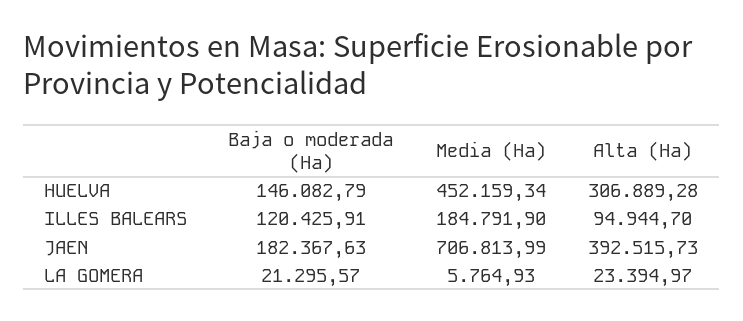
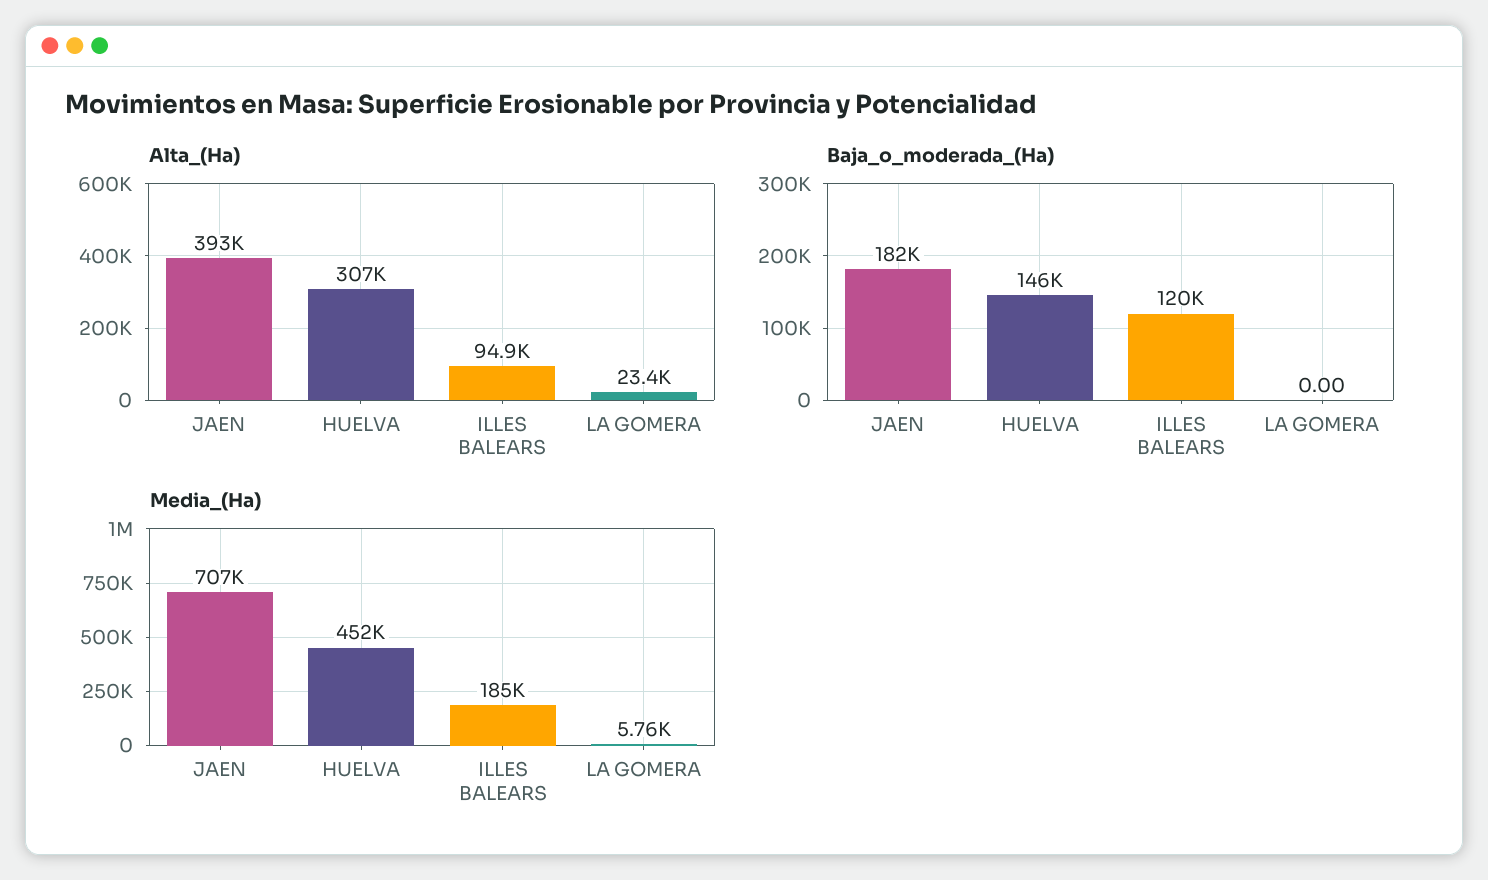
  {
    "Baja o moderada (Ha)": {
      "HUELVA": 146082.79,
      "ILLES BALEARS": 120425.91,
      "JAEN": 182367.63,
-     "LA GOMERA": 21295.57
+     "LA GOMERA": 0
    },
    "Media (Ha)": {
      "HUELVA": 452159.34,
      "ILLES BALEARS": 184791.9,
      "JAEN": 706813.99,
      "LA GOMERA": 5764.93
    },
    "Alta (Ha)": {
      "HUELVA": 306889.28,
      "ILLES BALEARS": 94944.7,
      "JAEN": 392515.73,
      "LA GOMERA": 23394.97
    }
  }

